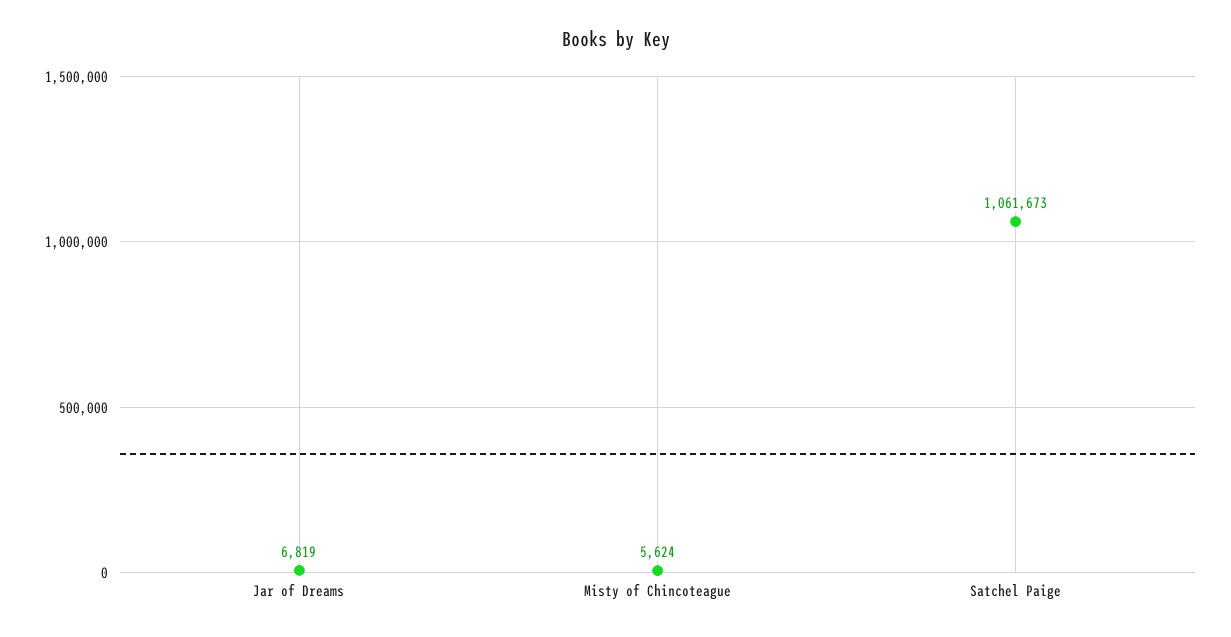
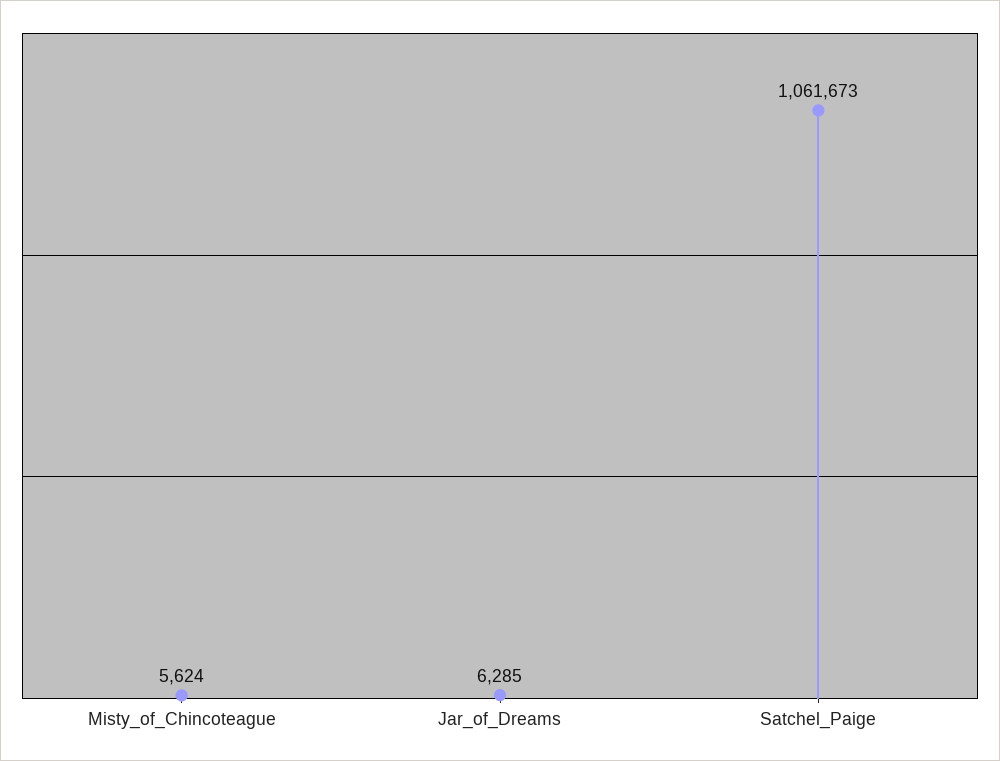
  {
-   "Jar of Dreams": 6819,
+   "Jar of Dreams": 6285,
    "Misty of Chincoteague": 5624,
    "Satchel Paige": 1061673
  }

